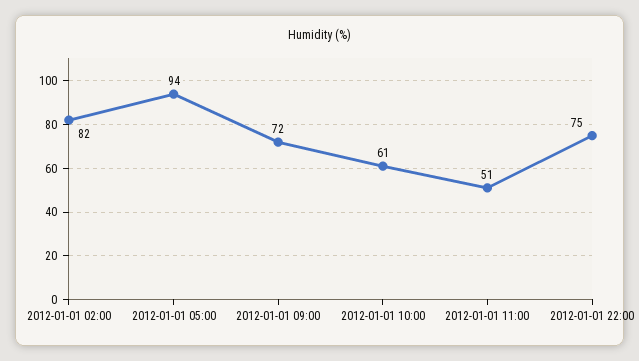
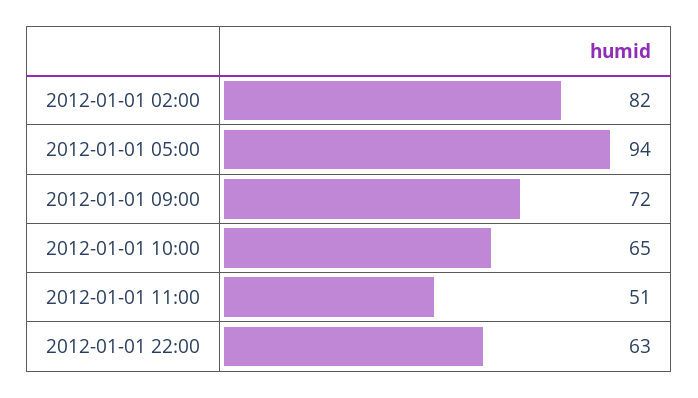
  {
    "2012-01-01 02:00": 82,
    "2012-01-01 05:00": 94,
    "2012-01-01 09:00": 72,
-   "2012-01-01 10:00": 61,
+   "2012-01-01 10:00": 65,
    "2012-01-01 11:00": 51,
-   "2012-01-01 22:00": 75
+   "2012-01-01 22:00": 63
  }

